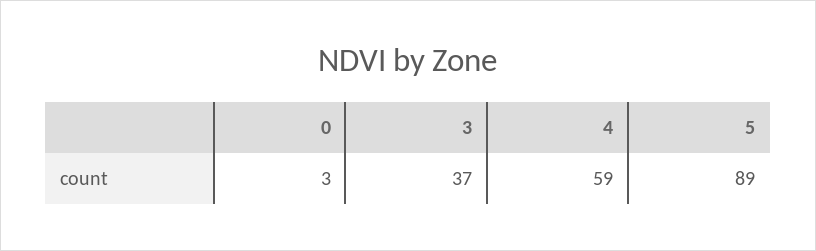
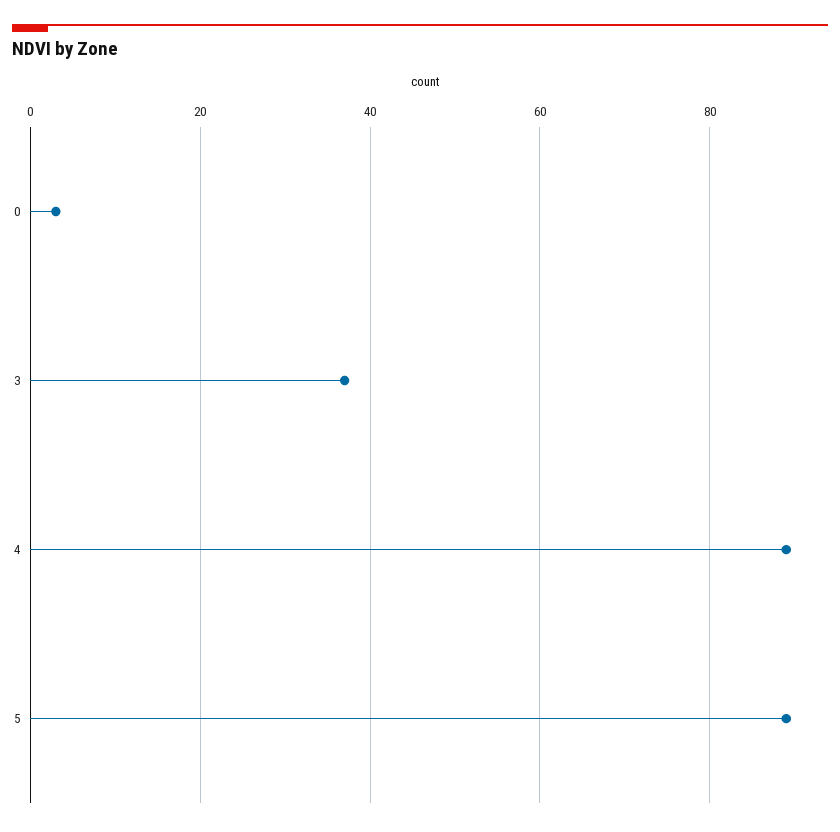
  {
    "0": 3,
    "3": 37,
-   "4": 59,
+   "4": 90,
    "5": 89
  }

